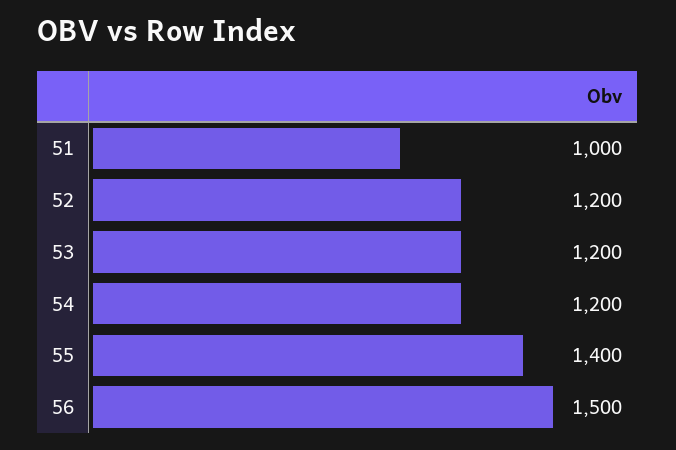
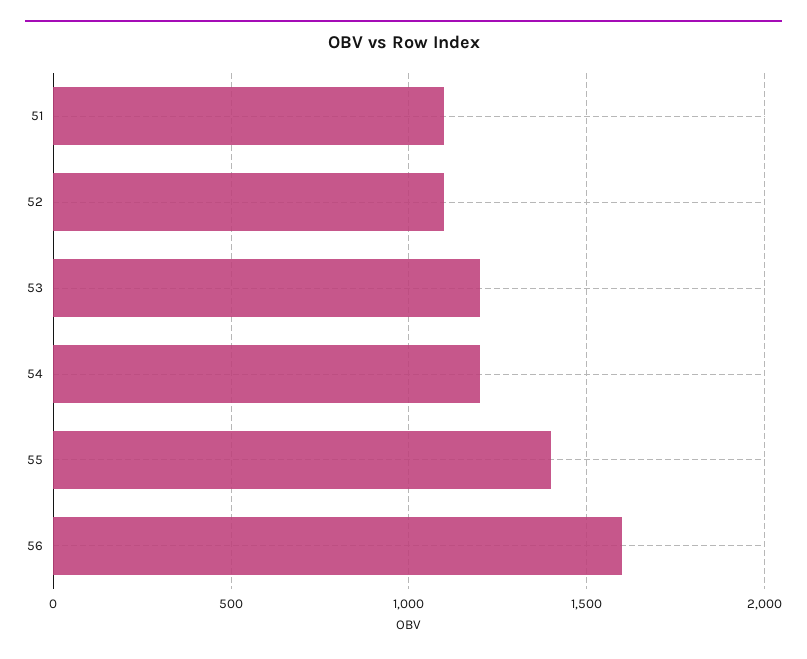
  {
-   "51": 1000,
+   "51": 1100,
-   "52": 1200,
+   "52": 1100,
    "53": 1200,
    "54": 1200,
    "55": 1400,
-   "56": 1500
+   "56": 1600
  }

